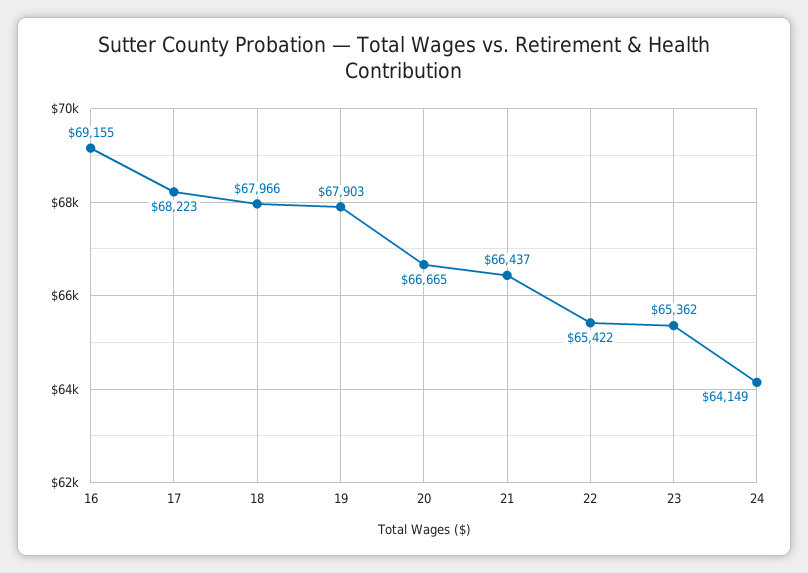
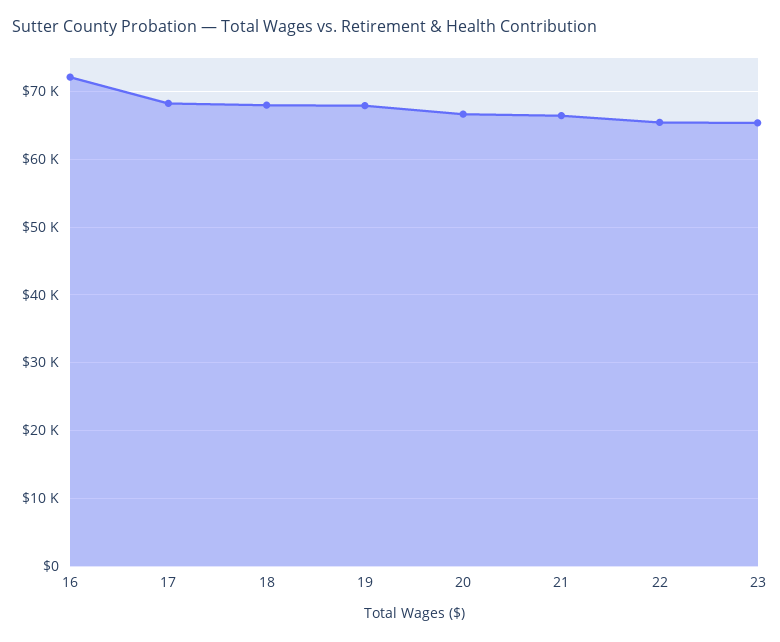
  {
-   "16": 69155,
+   "16": 72000,
    "17": 68223,
    "18": 67966,
    "19": 67903,
    "20": 66665,
    "21": 66437,
    "22": 65422,
-   "23": 65362,
+   "23": 65362
-   "24": 64149
  }

